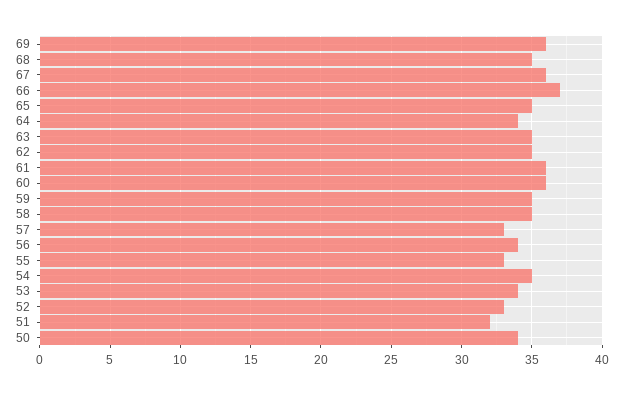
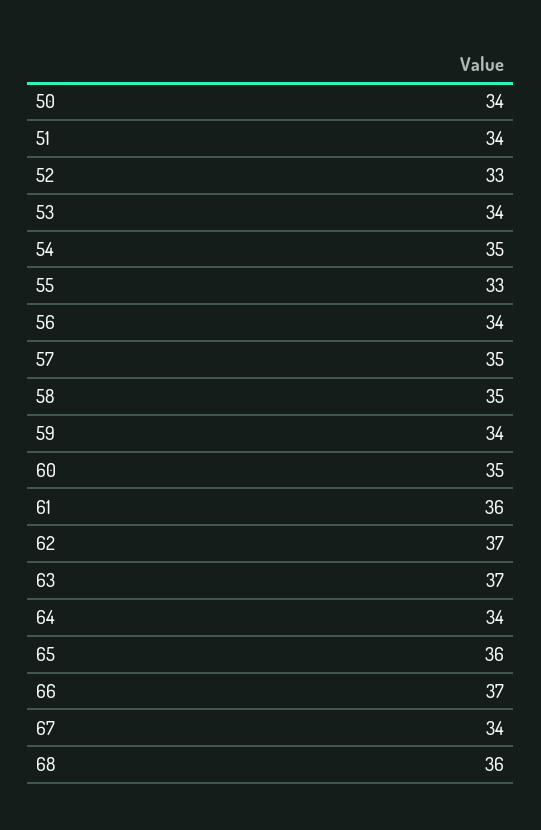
  {
-   "69": 36,
-   "68": 35,
+   "68": 36,
-   "67": 36,
+   "67": 34,
    "66": 37,
-   "65": 35,
+   "65": 36,
    "64": 34,
-   "63": 35,
+   "63": 37,
-   "62": 35,
+   "62": 37,
    "61": 36,
-   "60": 36,
+   "60": 35,
-   "59": 35,
+   "59": 34,
    "58": 35,
-   "57": 33,
+   "57": 35,
    "56": 34,
    "55": 33,
    "54": 35,
    "53": 34,
    "52": 33,
-   "51": 32,
+   "51": 34,
    "50": 34
  }

